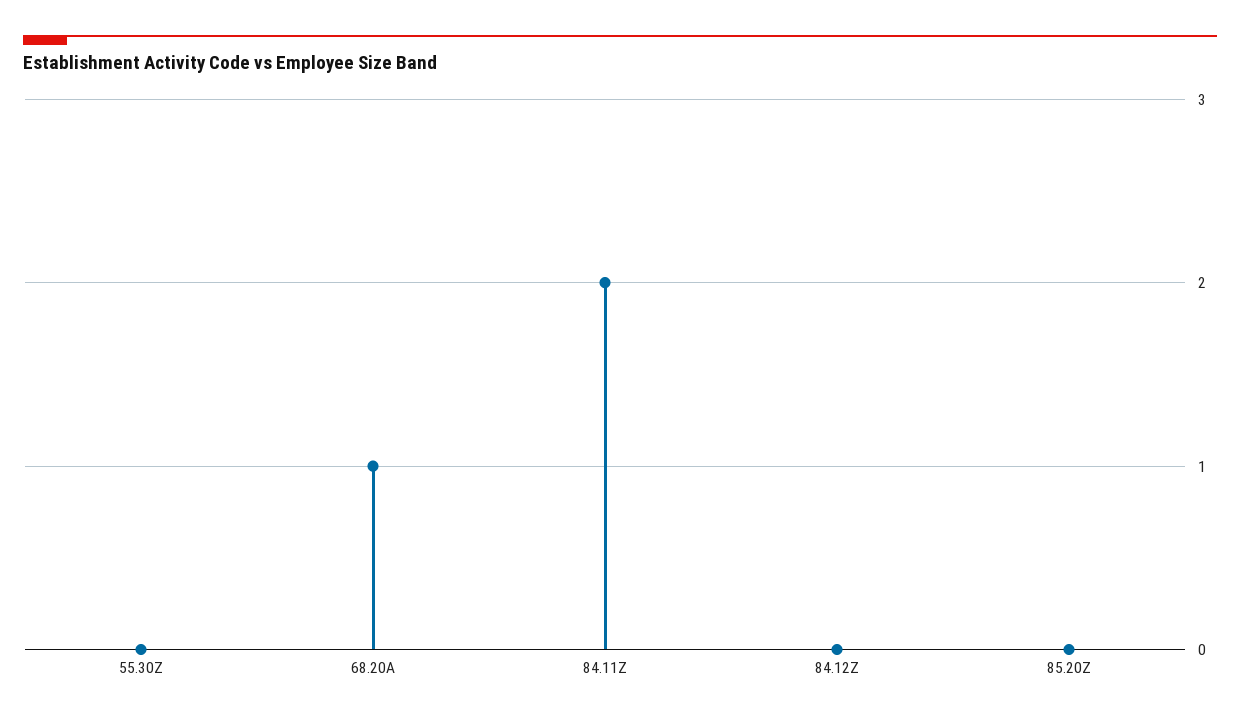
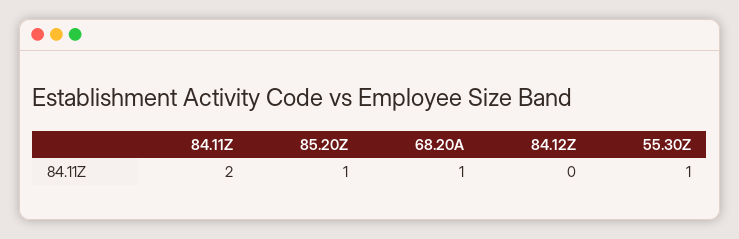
  {
-   "55.30Z": 0,
+   "55.30Z": 1,
    "68.20A": 1,
    "84.11Z": 2,
    "84.12Z": 0,
-   "85.20Z": 0
+   "85.20Z": 1
  }

